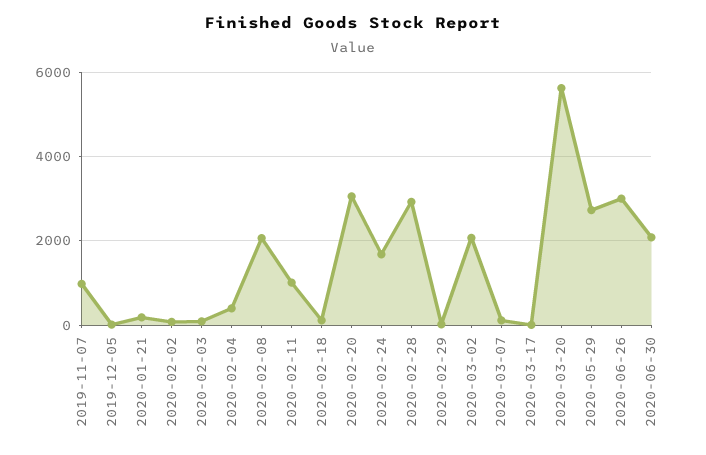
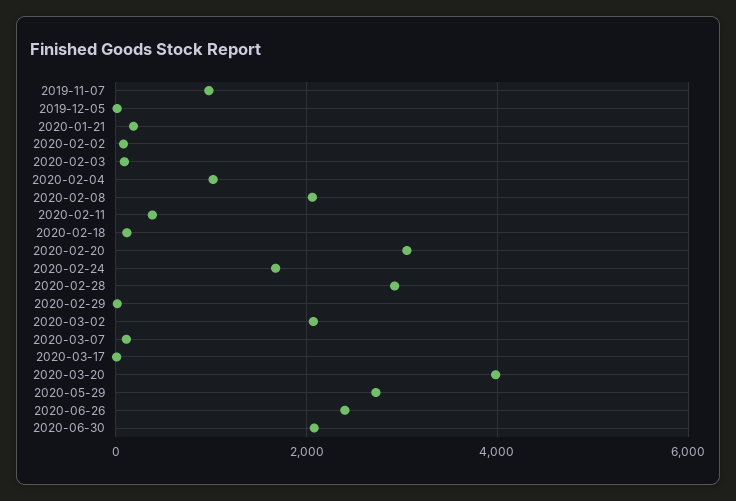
  {
    "2019-11-07": 1000,
    "2019-12-05": 0,
    "2020-01-21": 200,
    "2020-02-02": 0,
    "2020-02-03": 0,
-   "2020-02-04": 400,
+   "2020-02-04": 1000,
    "2020-02-08": 2000,
-   "2020-02-11": 1000,
+   "2020-02-11": 400,
    "2020-02-18": 200,
    "2020-02-20": 3000,
    "2020-02-24": 1600,
    "2020-02-28": 3000,
    "2020-02-29": 0,
    "2020-03-02": 2000,
    "2020-03-07": 200,
    "2020-03-17": 0,
-   "2020-03-20": 5600,
+   "2020-03-20": 4000,
    "2020-05-29": 2800,
-   "2020-06-26": 3000,
+   "2020-06-26": 2400,
    "2020-06-30": 2000
  }

